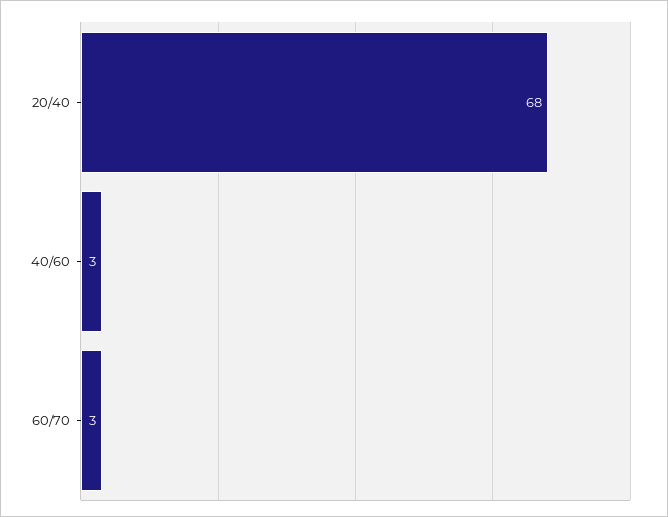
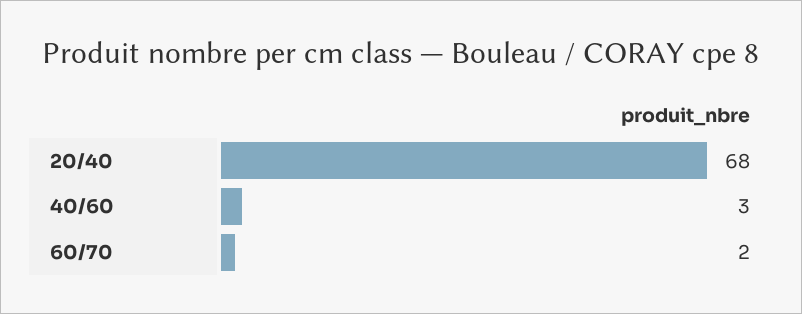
  {
    "20/40": 68,
    "40/60": 3,
-   "60/70": 3
+   "60/70": 2
  }

